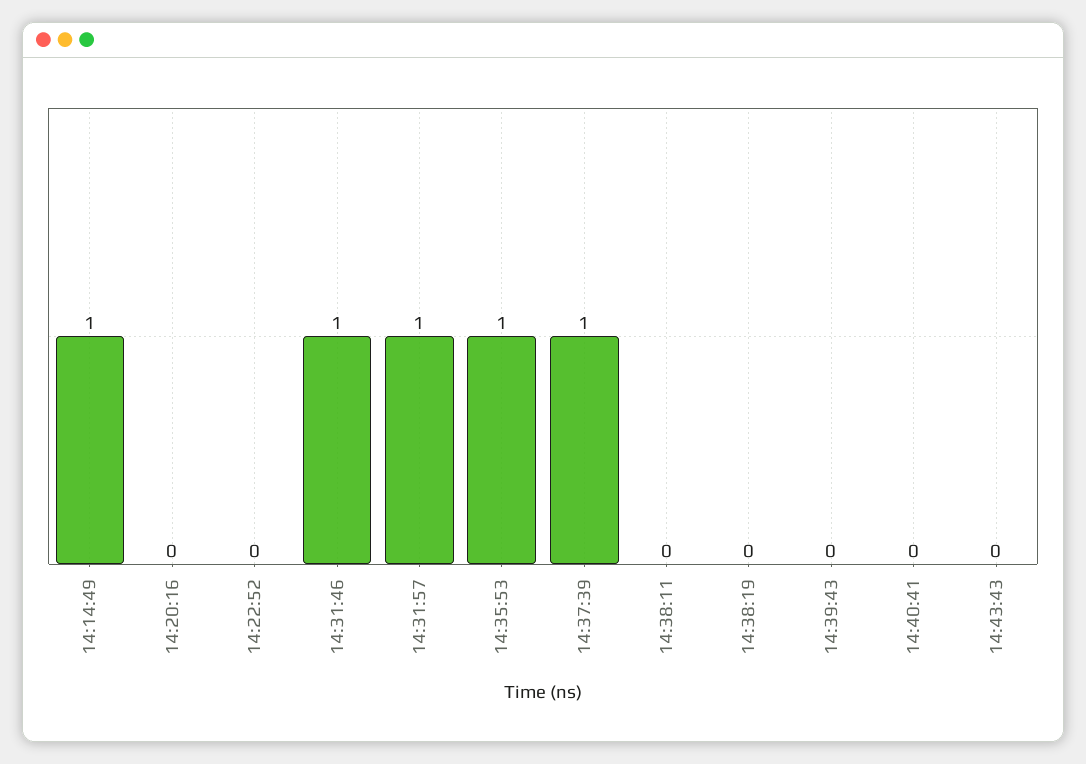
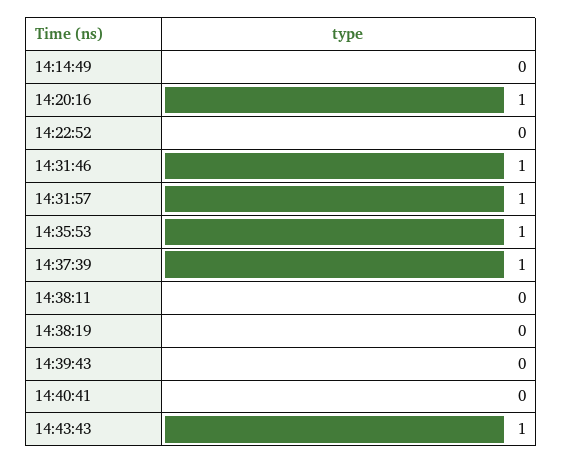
  {
-   "14:14:49": 1,
+   "14:14:49": 0,
-   "14:20:16": 0,
+   "14:20:16": 1,
    "14:22:52": 0,
    "14:31:46": 1,
    "14:31:57": 1,
    "14:35:53": 1,
    "14:37:39": 1,
    "14:38:11": 0,
    "14:38:19": 0,
    "14:39:43": 0,
    "14:40:41": 0,
-   "14:43:43": 0
+   "14:43:43": 1
  }

